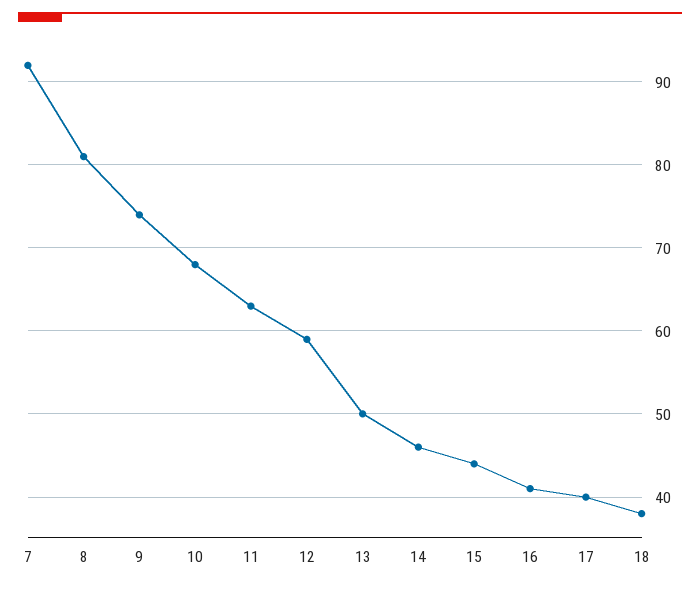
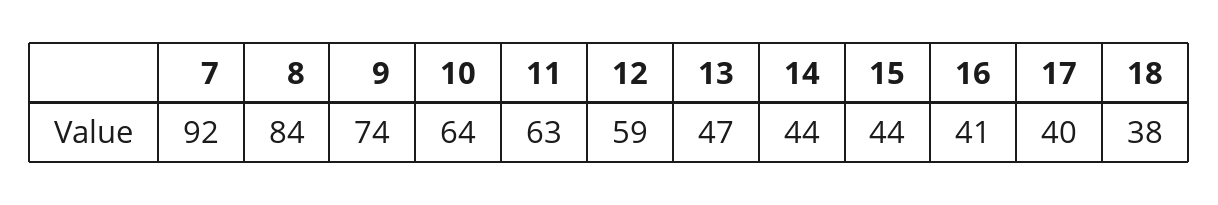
  {
    "7": 92,
-   "8": 81,
+   "8": 84,
    "9": 74,
-   "10": 68,
+   "10": 64,
    "11": 63,
    "12": 59,
-   "13": 50,
+   "13": 47,
-   "14": 46,
+   "14": 44,
    "15": 44,
    "16": 41,
    "17": 40,
    "18": 38
  }

